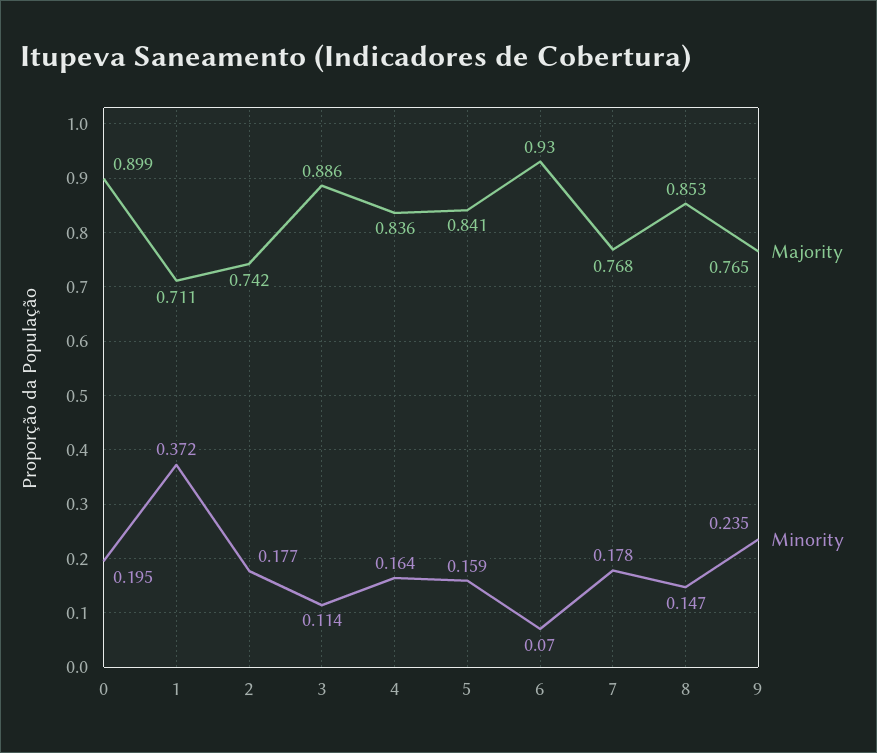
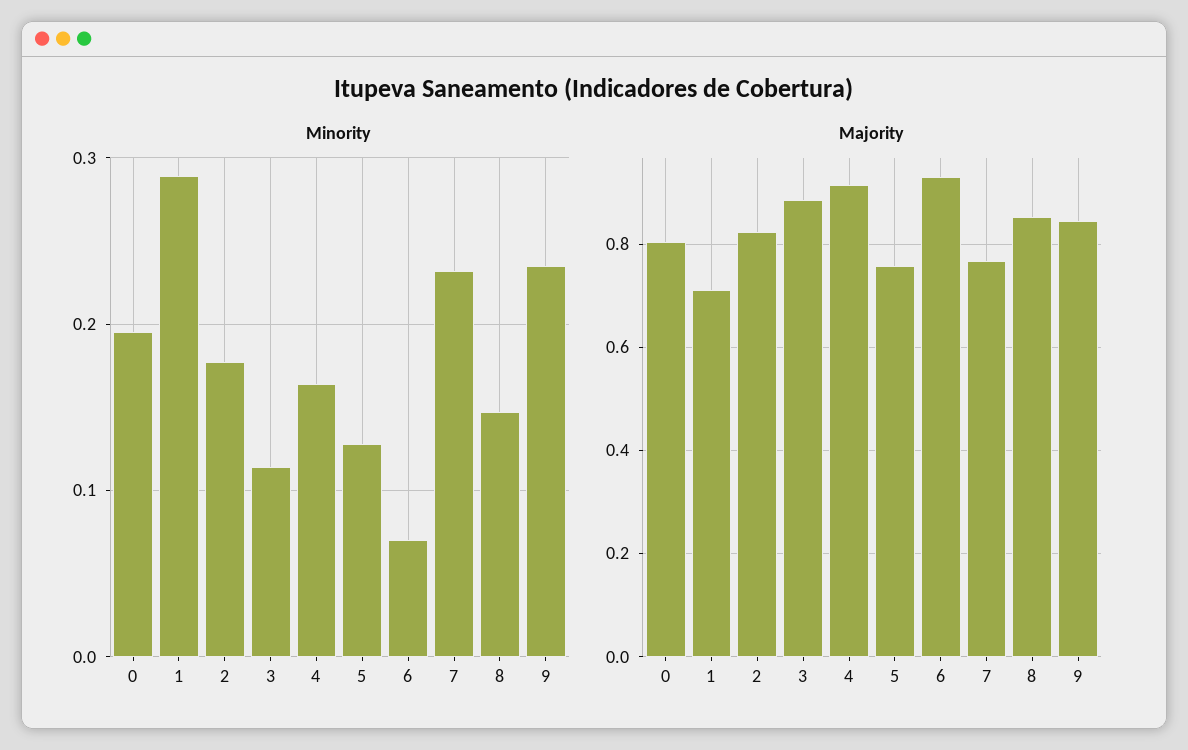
  {
    "Majority": {
-     "0": 0.899,
+     "0": 0.8,
      "1": 0.711,
-     "2": 0.742,
+     "2": 0.82,
      "3": 0.886,
-     "4": 0.836,
+     "4": 0.92,
-     "5": 0.841,
+     "5": 0.76,
      "6": 0.93,
      "7": 0.768,
      "8": 0.853,
-     "9": 0.765
+     "9": 0.84
    },
    "Minority": {
      "0": 0.195,
-     "1": 0.372,
+     "1": 0.29,
      "2": 0.177,
      "3": 0.114,
      "4": 0.164,
-     "5": 0.159,
+     "5": 0.13,
      "6": 0.07,
-     "7": 0.178,
+     "7": 0.23,
      "8": 0.147,
      "9": 0.235
    }
  }

